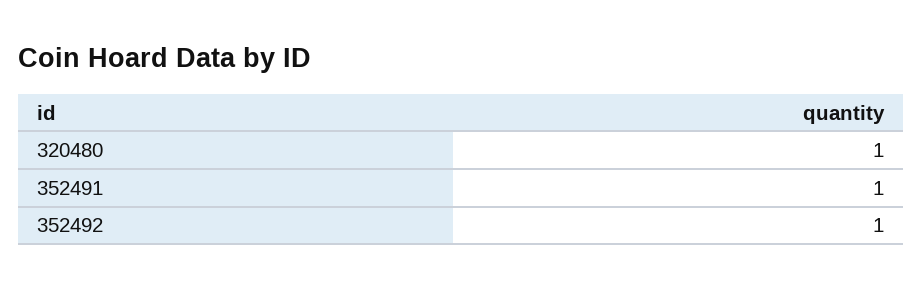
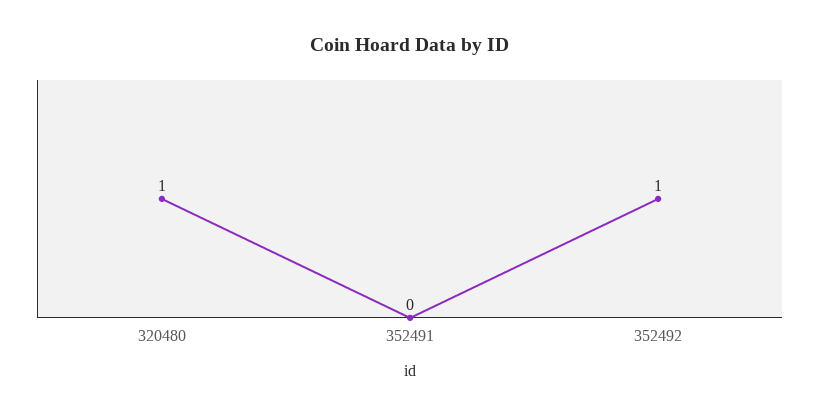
  {
    "320480": 1,
-   "352491": 1,
+   "352491": 0,
    "352492": 1
  }

